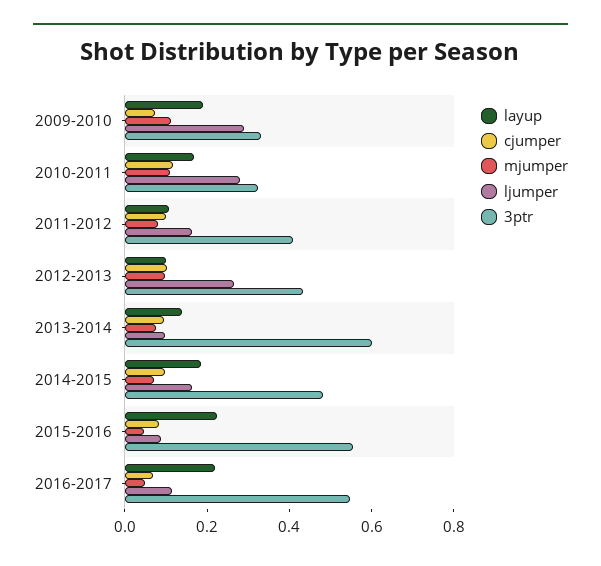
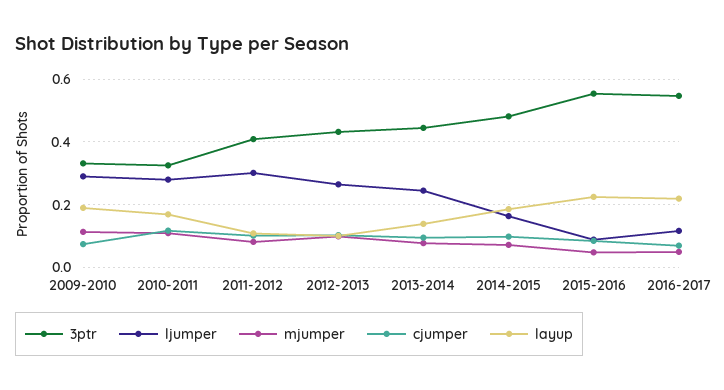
  {
    "layup": {
      "2009-2010": 0.2,
      "2010-2011": 0.16,
      "2011-2012": 0.1,
      "2012-2013": 0.1,
      "2013-2014": 0.14,
      "2014-2015": 0.18,
      "2015-2016": 0.22,
      "2016-2017": 0.22
    },
    "cjumper": {
      "2009-2010": 0.08,
      "2010-2011": 0.12,
      "2011-2012": 0.1,
      "2012-2013": 0.1,
      "2013-2014": 0.1,
      "2014-2015": 0.1,
      "2015-2016": 0.08,
      "2016-2017": 0.06
    },
    "mjumper": {
      "2009-2010": 0.12,
      "2010-2011": 0.1,
      "2011-2012": 0.08,
      "2012-2013": 0.1,
      "2013-2014": 0.08,
      "2014-2015": 0.08,
      "2015-2016": 0.04,
      "2016-2017": 0.04
    },
    "ljumper": {
      "2009-2010": 0.3,
      "2010-2011": 0.28,
-     "2011-2012": 0.15,
+     "2011-2012": 0.3,
      "2012-2013": 0.26,
-     "2013-2014": 0.1,
+     "2013-2014": 0.24,
      "2014-2015": 0.16,
      "2015-2016": 0.08,
      "2016-2017": 0.12
    },
    "3ptr": {
      "2009-2010": 0.34,
      "2010-2011": 0.32,
      "2011-2012": 0.4,
      "2012-2013": 0.44,
-     "2013-2014": 0.6,
+     "2013-2014": 0.44,
      "2014-2015": 0.48,
      "2015-2016": 0.56,
      "2016-2017": 0.54
    }
  }

